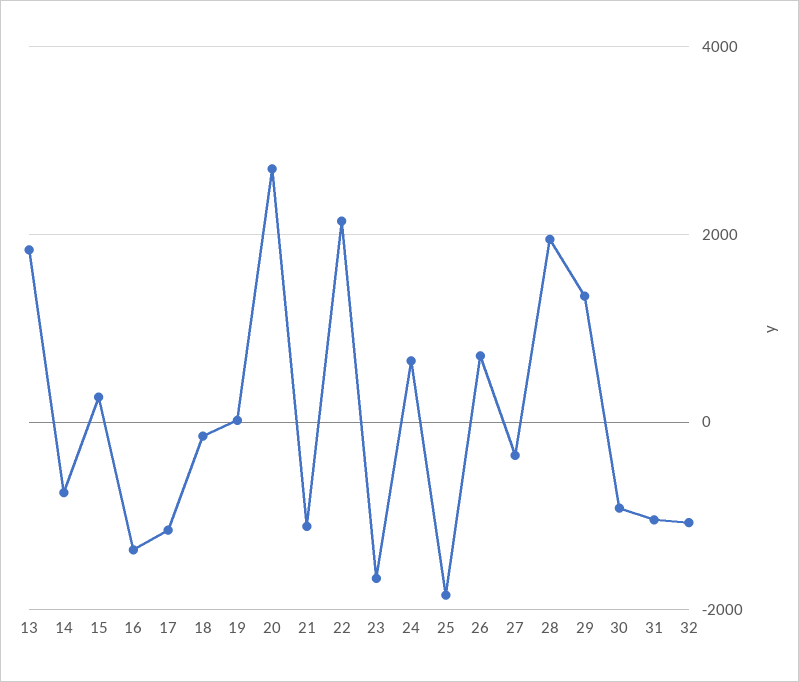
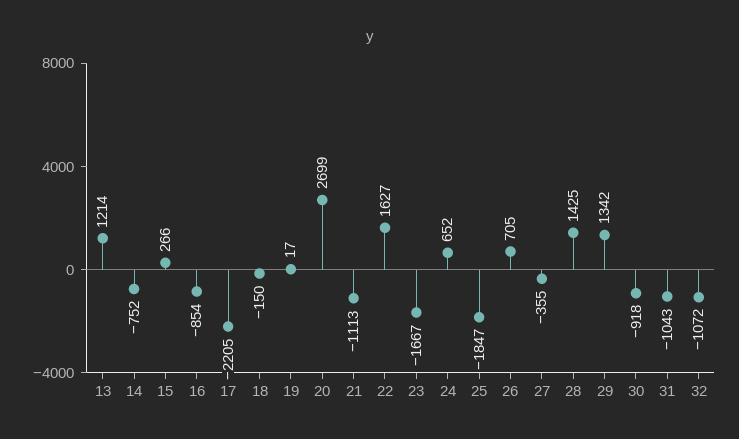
  {
-   "13": 1800,
+   "13": 1214,
    "14": -752,
    "15": 266,
-   "16": -1400,
+   "16": -854,
-   "17": -1200,
+   "17": -2205,
    "18": -150,
    "19": 17,
    "20": 2699,
    "21": -1113,
-   "22": 2200,
+   "22": 1627,
    "23": -1667,
    "24": 652,
    "25": -1847,
    "26": 705,
    "27": -355,
-   "28": 2000,
+   "28": 1425,
    "29": 1342,
    "30": -918,
    "31": -1043,
    "32": -1072
  }

